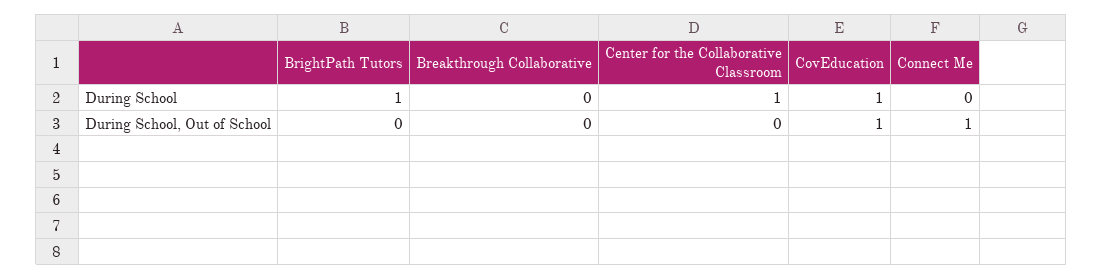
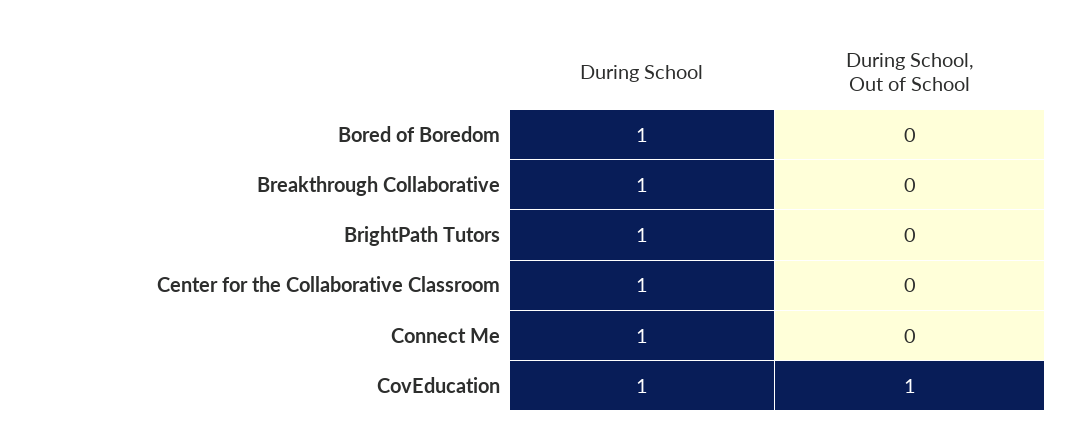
  {
    "BrightPath Tutors": {
      "During School": 1,
      "During School, Out of School": 0
    },
    "Breakthrough Collaborative": {
-     "During School": 0,
+     "During School": 1,
      "During School, Out of School": 0
    },
    "Center for the Collaborative Classroom": {
      "During School": 1,
      "During School, Out of School": 0
    },
    "CovEducation": {
      "During School": 1,
      "During School, Out of School": 1
    },
    "Connect Me": {
-     "During School": 0,
+     "During School": 1,
-     "During School, Out of School": 1
+     "During School, Out of School": 0
-   }
+   },
+   "Bored of Boredom": {
+     "During School": 1,
+     "During School, Out of School": 0
+   }
  }

